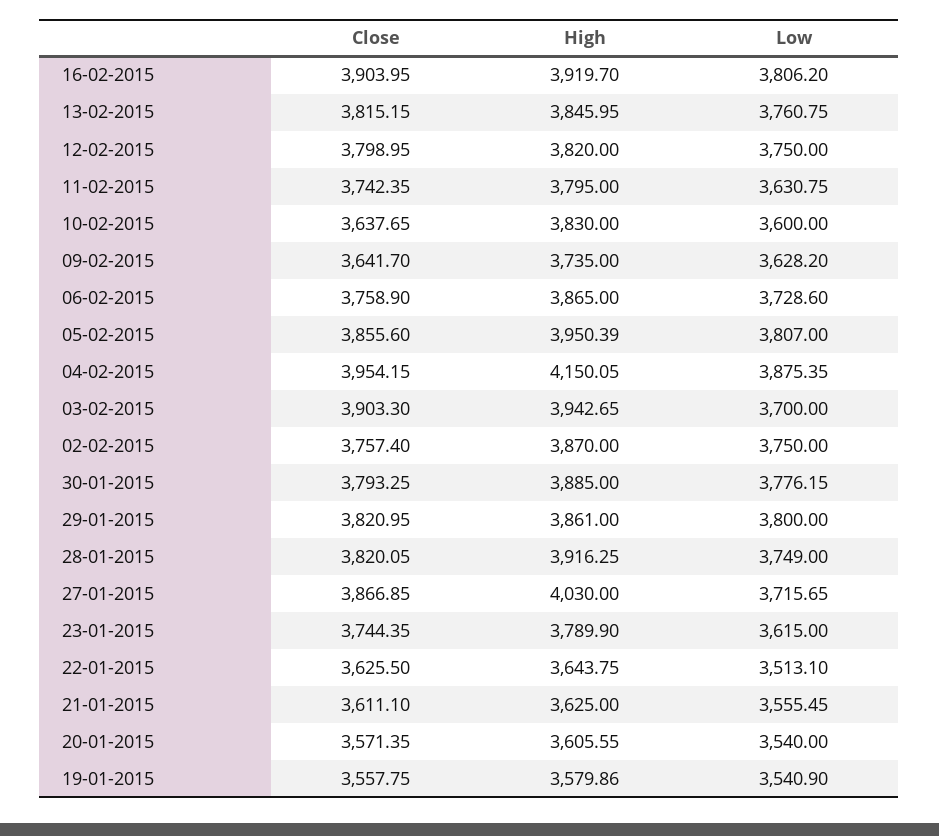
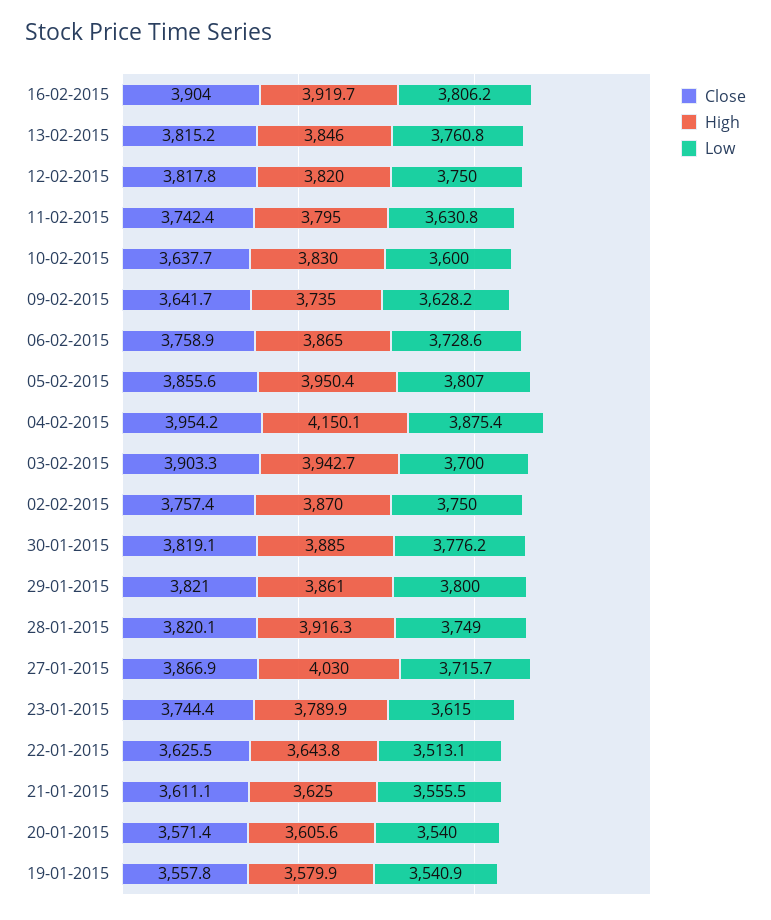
  {
    "Close": {
      "16-02-2015": 3903.95,
      "13-02-2015": 3815.15,
-     "12-02-2015": 3798.95,
+     "12-02-2015": 3817.8,
      "11-02-2015": 3742.35,
      "10-02-2015": 3637.65,
      "09-02-2015": 3641.7,
      "06-02-2015": 3758.9,
      "05-02-2015": 3855.6,
      "04-02-2015": 3954.15,
      "03-02-2015": 3903.3,
      "02-02-2015": 3757.4,
-     "30-01-2015": 3793.25,
+     "30-01-2015": 3819.1,
      "29-01-2015": 3820.95,
      "28-01-2015": 3820.05,
      "27-01-2015": 3866.85,
      "23-01-2015": 3744.35,
      "22-01-2015": 3625.5,
      "21-01-2015": 3611.1,
      "20-01-2015": 3571.35,
      "19-01-2015": 3557.75
    },
    "High": {
      "16-02-2015": 3919.7,
      "13-02-2015": 3845.95,
      "12-02-2015": 3820,
      "11-02-2015": 3795,
      "10-02-2015": 3830,
      "09-02-2015": 3735,
      "06-02-2015": 3865,
      "05-02-2015": 3950.39,
      "04-02-2015": 4150.05,
      "03-02-2015": 3942.65,
      "02-02-2015": 3870,
      "30-01-2015": 3885,
      "29-01-2015": 3861,
      "28-01-2015": 3916.25,
      "27-01-2015": 4030,
      "23-01-2015": 3789.9,
      "22-01-2015": 3643.75,
      "21-01-2015": 3625,
      "20-01-2015": 3605.55,
      "19-01-2015": 3579.86
    },
    "Low": {
      "16-02-2015": 3806.2,
      "13-02-2015": 3760.75,
      "12-02-2015": 3750,
      "11-02-2015": 3630.75,
      "10-02-2015": 3600,
      "09-02-2015": 3628.2,
      "06-02-2015": 3728.6,
      "05-02-2015": 3807,
      "04-02-2015": 3875.35,
      "03-02-2015": 3700,
      "02-02-2015": 3750,
      "30-01-2015": 3776.15,
      "29-01-2015": 3800,
      "28-01-2015": 3749,
      "27-01-2015": 3715.65,
      "23-01-2015": 3615,
      "22-01-2015": 3513.1,
      "21-01-2015": 3555.45,
      "20-01-2015": 3540,
      "19-01-2015": 3540.9
    }
  }

